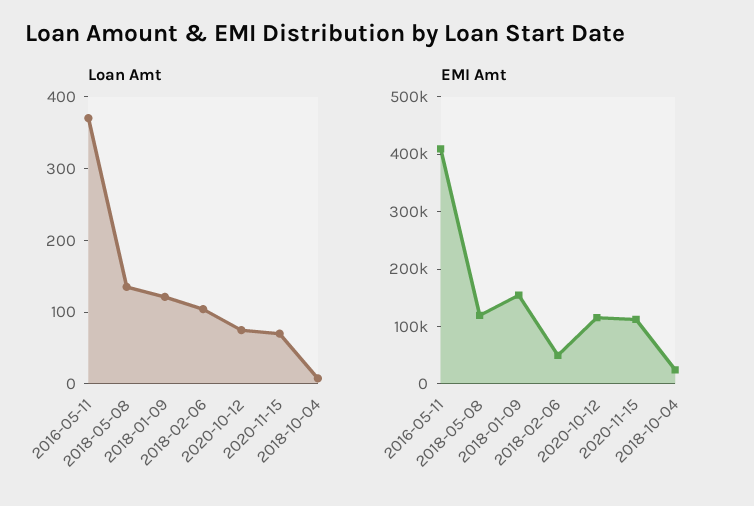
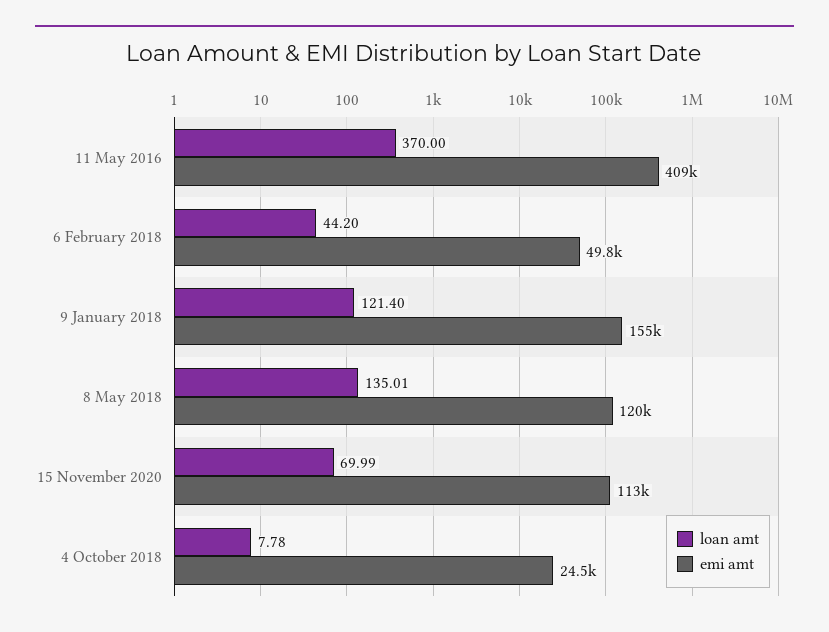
  {
    "Loan Amt": {
      "2016-05-11": 370,
      "2018-05-08": 135.01,
      "2018-01-09": 121.4,
-     "2018-02-06": 100,
+     "2018-02-06": 44.2,
-     "2020-10-12": 80,
      "2020-11-15": 69.99,
      "2018-10-04": 7.78
    },
    "EMI Amt": {
      "2016-05-11": 409000,
      "2018-05-08": 120000,
      "2018-01-09": 155000,
      "2018-02-06": 49800,
-     "2020-10-12": 120000,
      "2020-11-15": 113000,
      "2018-10-04": 24500
    }
  }

